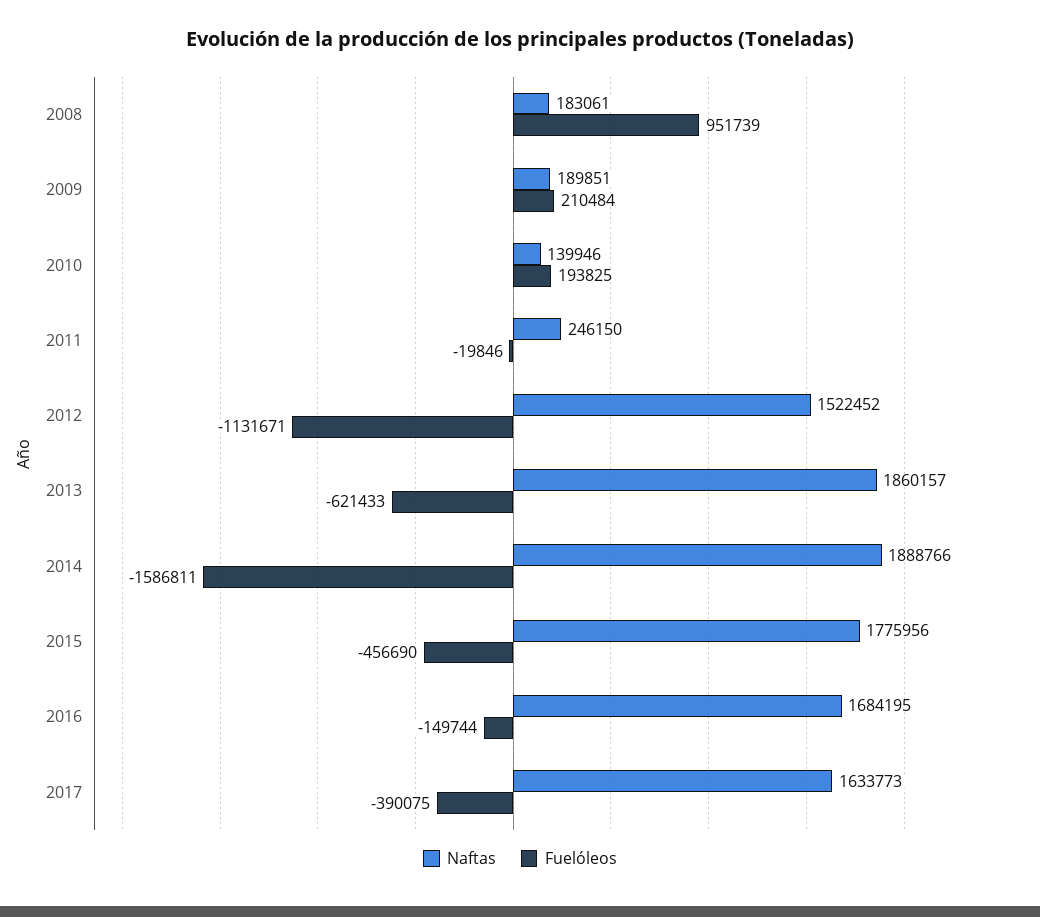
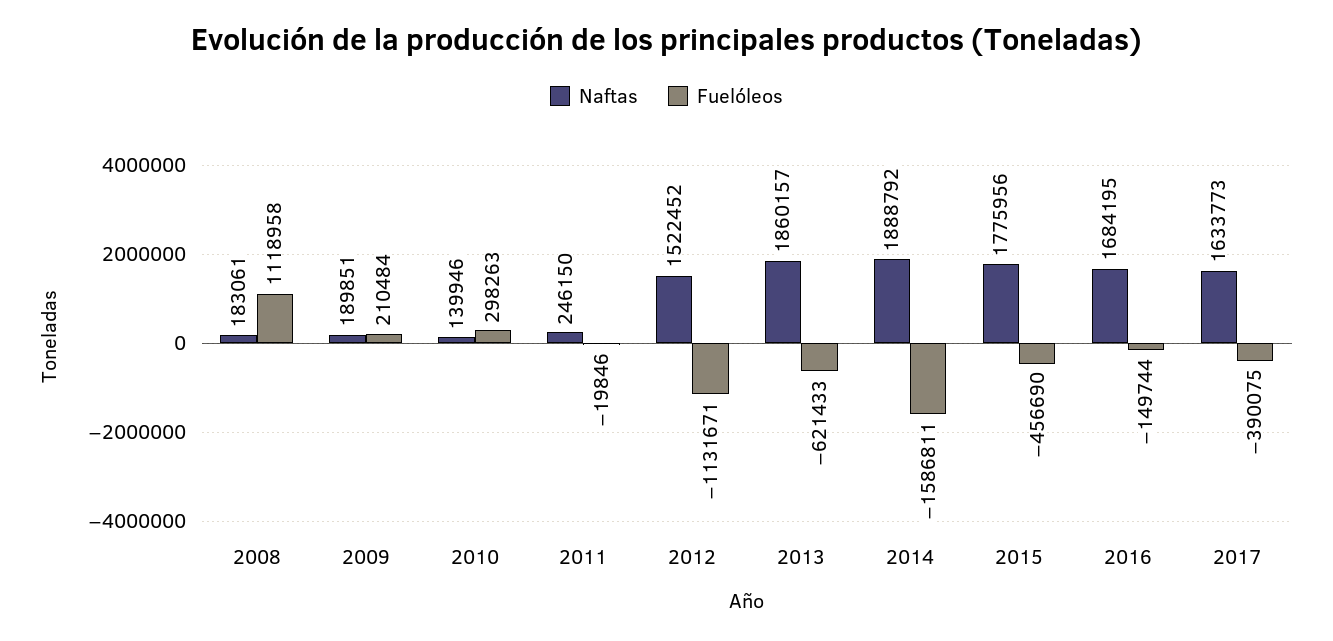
  {
    "Naftas": {
      "2008": 183061,
      "2009": 189851,
      "2010": 139946,
      "2011": 246150,
      "2012": 1522452,
      "2013": 1860157,
-     "2014": 1888766,
+     "2014": 1888792,
      "2015": 1775956,
      "2016": 1684195,
      "2017": 1633773
    },
    "Fuelóleos": {
-     "2008": 951739,
+     "2008": 1118958,
      "2009": 210484,
-     "2010": 193825,
+     "2010": 298263,
      "2011": -19846,
      "2012": -1131671,
      "2013": -621433,
      "2014": -1586811,
      "2015": -456690,
      "2016": -149744,
      "2017": -390075
    }
  }

